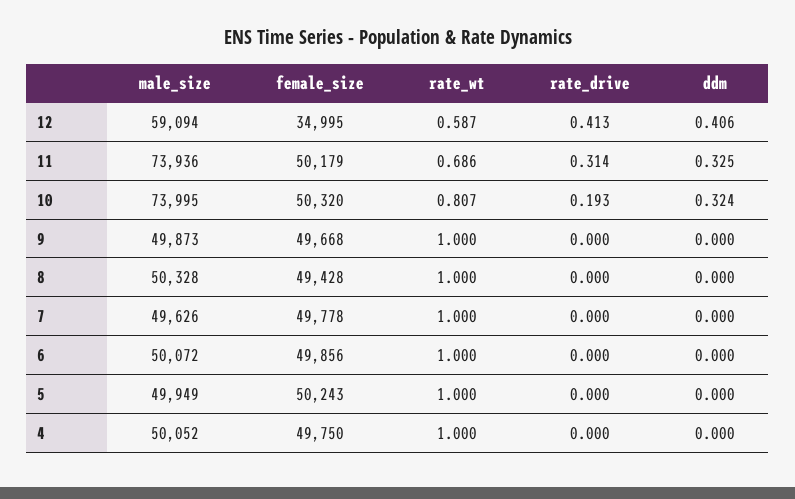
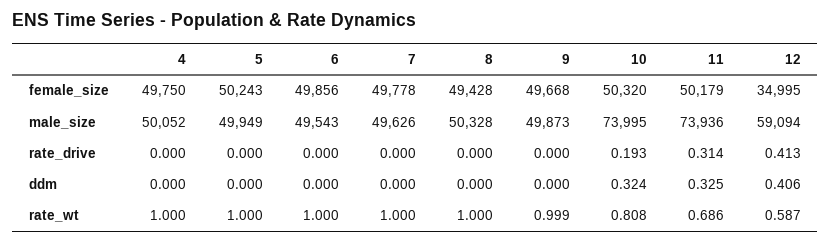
  {
    "male_size": {
      "12": 59094,
      "11": 73936,
      "10": 73995,
      "9": 49873,
      "8": 50328,
      "7": 49626,
-     "6": 50072,
+     "6": 49543,
      "5": 49949,
      "4": 50052
    },
    "female_size": {
      "12": 34995,
      "11": 50179,
      "10": 50320,
      "9": 49668,
      "8": 49428,
      "7": 49778,
      "6": 49856,
      "5": 50243,
      "4": 49750
    },
    "rate_wt": {
      "12": 0.587,
      "11": 0.686,
-     "10": 0.807,
+     "10": 0.808,
-     "9": 1,
+     "9": 0.999,
      "8": 1,
      "7": 1,
      "6": 1,
      "5": 1,
      "4": 1
    },
    "rate_drive": {
      "12": 0.413,
      "11": 0.314,
      "10": 0.193,
      "9": 0,
      "8": 0,
      "7": 0,
      "6": 0,
      "5": 0,
      "4": 0
    },
    "ddm": {
      "12": 0.406,
      "11": 0.325,
      "10": 0.324,
      "9": 0,
      "8": 0,
      "7": 0,
      "6": 0,
      "5": 0,
      "4": 0
    }
  }

